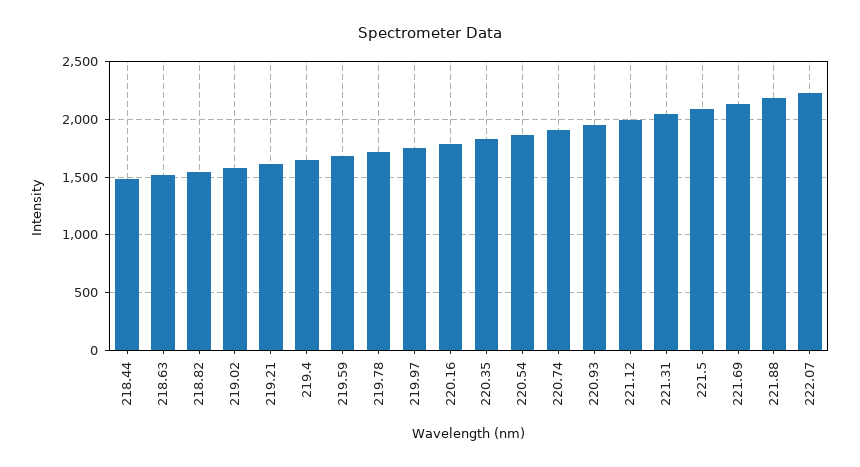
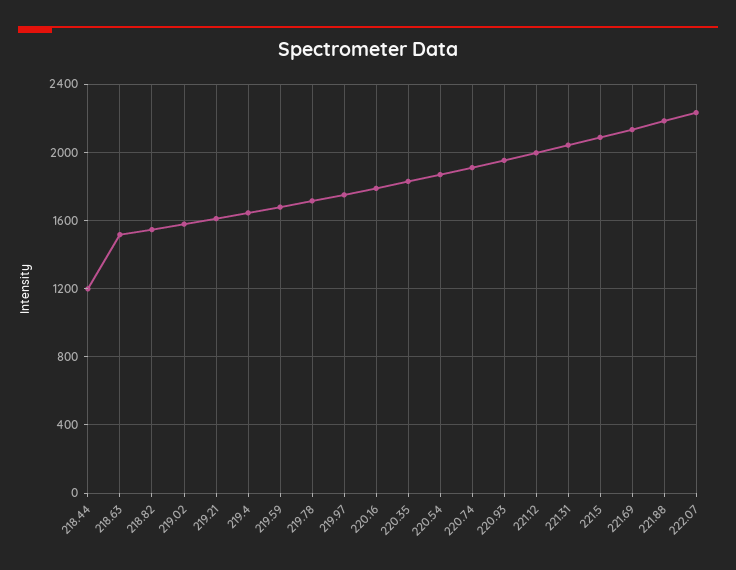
  {
-   "218.44": 1500,
+   "218.44": 1200,
    "218.63": 1500,
    "218.82": 1550,
    "219.02": 1600,
    "219.21": 1600,
    "219.4": 1650,
    "219.59": 1700,
    "219.78": 1700,
    "219.97": 1750,
    "220.16": 1800,
    "220.35": 1850,
    "220.54": 1850,
    "220.74": 1900,
    "220.93": 1950,
    "221.12": 2000,
    "221.31": 2050,
    "221.5": 2100,
    "221.69": 2150,
    "221.88": 2200,
    "222.07": 2250
  }

